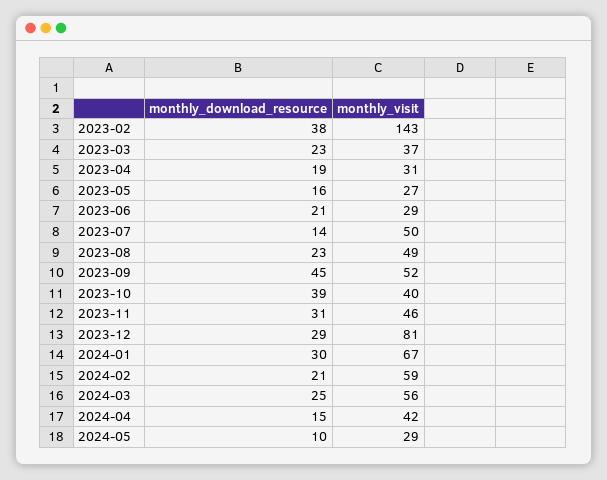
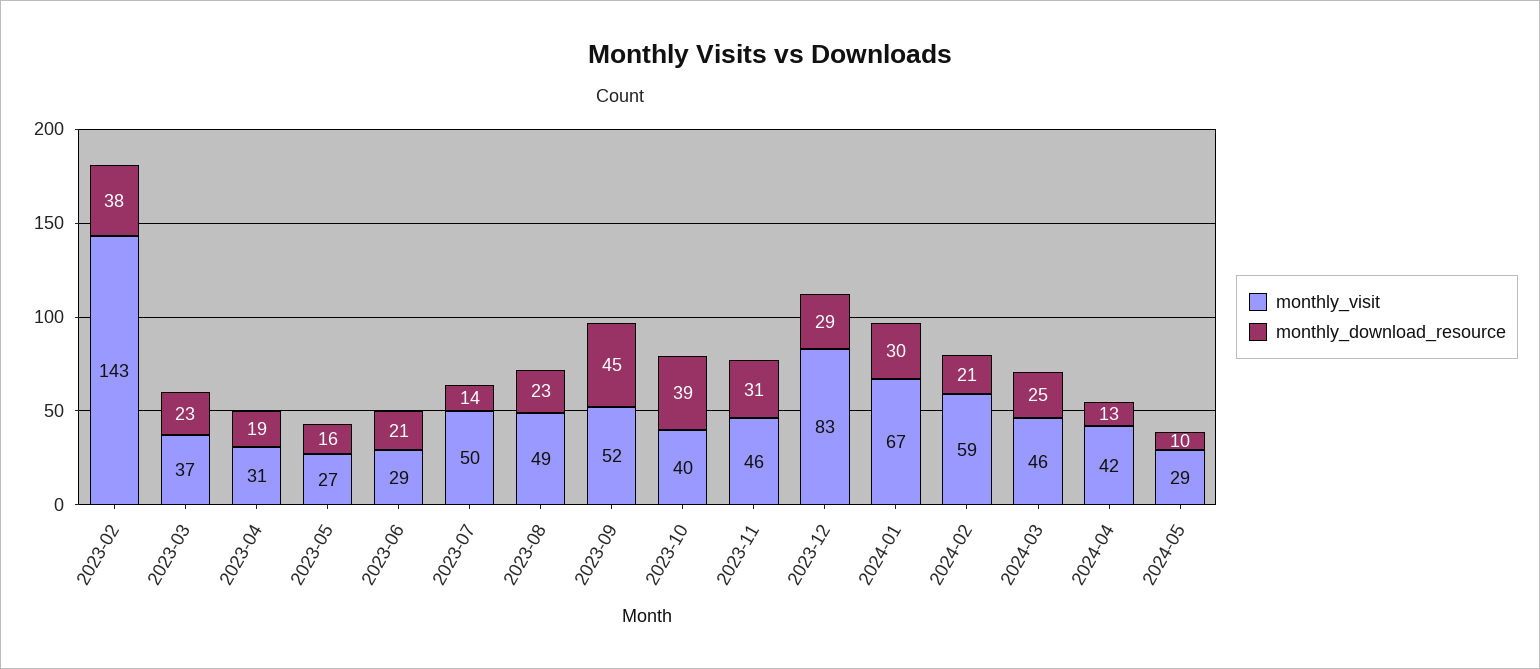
  {
    "monthly_download_resource": {
      "2023-02": 38,
      "2023-03": 23,
      "2023-04": 19,
      "2023-05": 16,
      "2023-06": 21,
      "2023-07": 14,
      "2023-08": 23,
      "2023-09": 45,
      "2023-10": 39,
      "2023-11": 31,
      "2023-12": 29,
      "2024-01": 30,
      "2024-02": 21,
      "2024-03": 25,
-     "2024-04": 15,
+     "2024-04": 13,
      "2024-05": 10
    },
    "monthly_visit": {
      "2023-02": 143,
      "2023-03": 37,
      "2023-04": 31,
      "2023-05": 27,
      "2023-06": 29,
      "2023-07": 50,
      "2023-08": 49,
      "2023-09": 52,
      "2023-10": 40,
      "2023-11": 46,
-     "2023-12": 81,
+     "2023-12": 83,
      "2024-01": 67,
      "2024-02": 59,
-     "2024-03": 56,
+     "2024-03": 46,
      "2024-04": 42,
      "2024-05": 29
    }
  }

